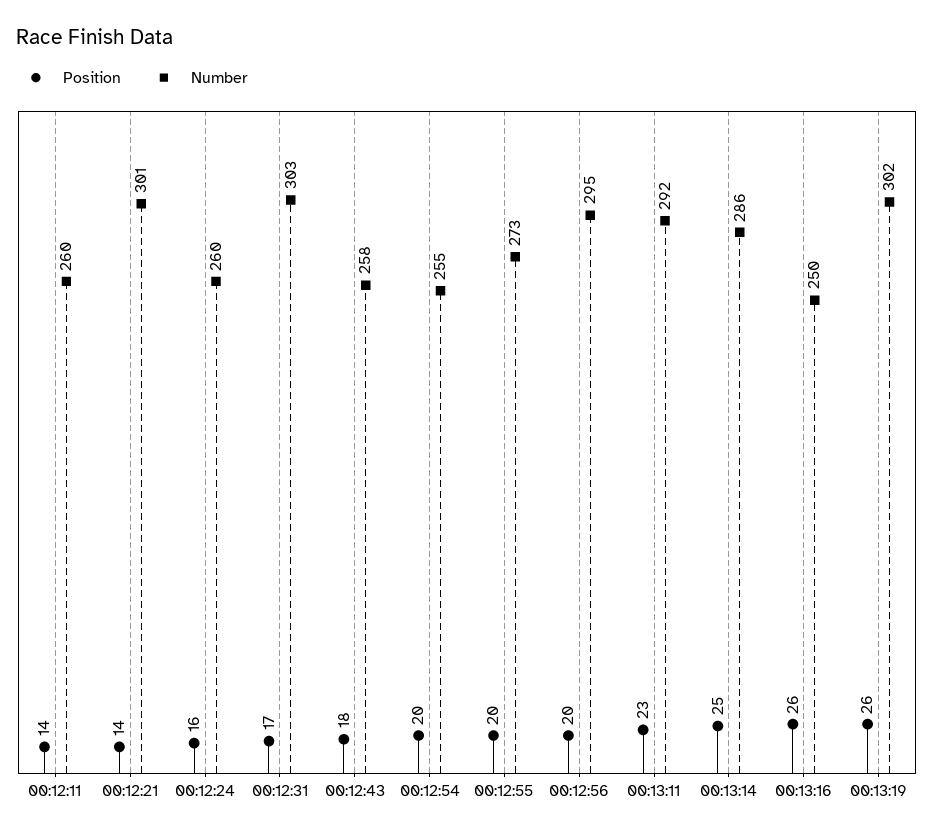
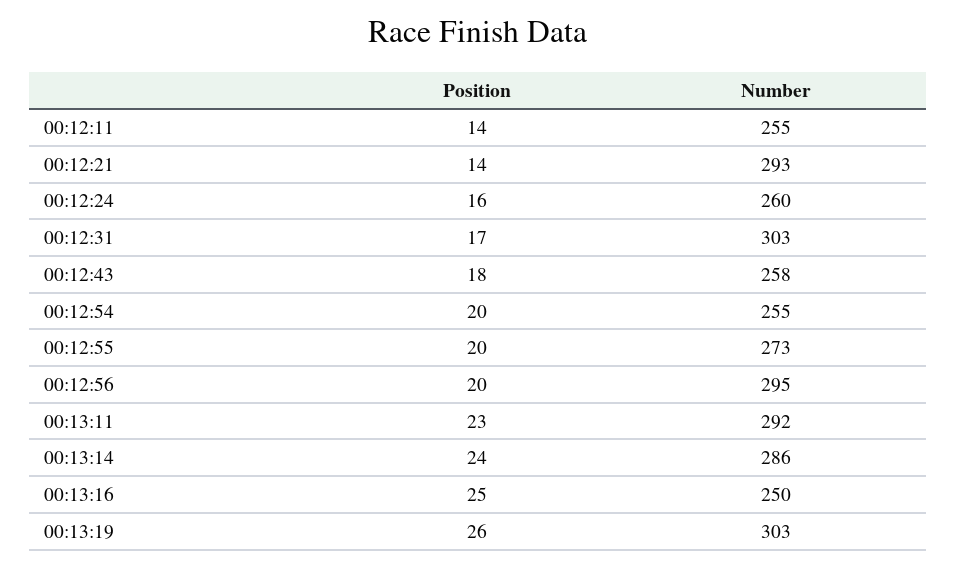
  {
    "Position": {
      "00:12:11": 14,
      "00:12:21": 14,
      "00:12:24": 16,
      "00:12:31": 17,
      "00:12:43": 18,
      "00:12:54": 20,
      "00:12:55": 20,
      "00:12:56": 20,
      "00:13:11": 23,
-     "00:13:14": 25,
+     "00:13:14": 24,
-     "00:13:16": 26,
+     "00:13:16": 25,
      "00:13:19": 26
    },
    "Number": {
-     "00:12:11": 260,
+     "00:12:11": 255,
-     "00:12:21": 301,
+     "00:12:21": 293,
      "00:12:24": 260,
      "00:12:31": 303,
      "00:12:43": 258,
      "00:12:54": 255,
      "00:12:55": 273,
      "00:12:56": 295,
      "00:13:11": 292,
      "00:13:14": 286,
      "00:13:16": 250,
-     "00:13:19": 302
+     "00:13:19": 303
    }
  }

